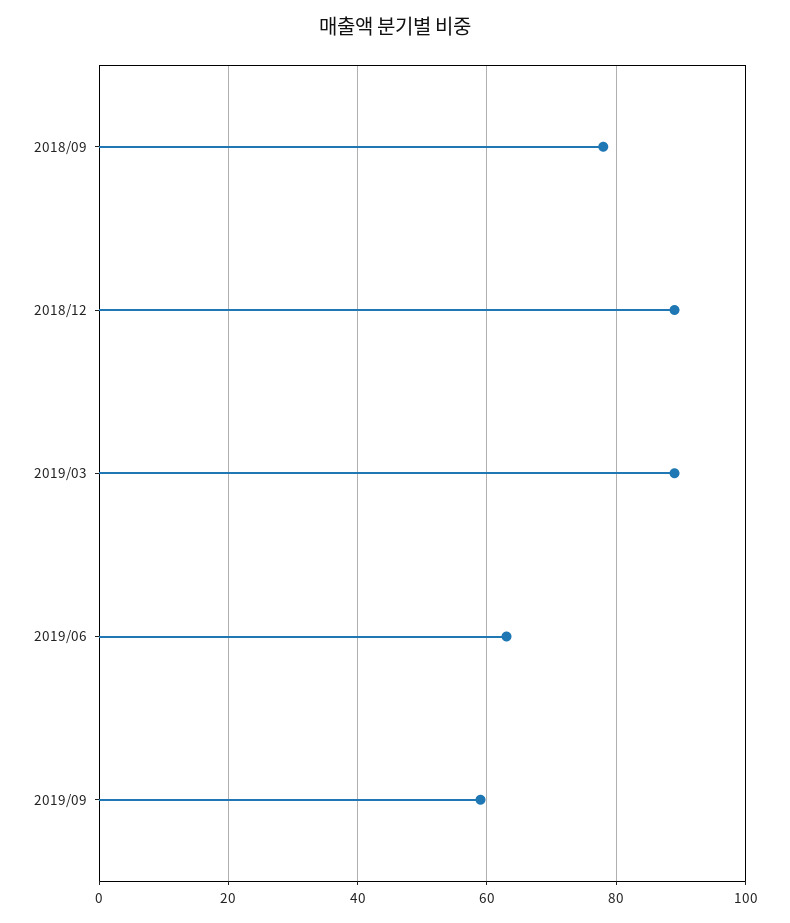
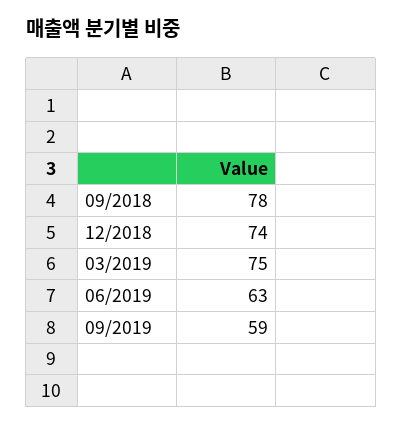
  {
    "2018/09": 78,
-   "2018/12": 90,
+   "2018/12": 74,
-   "2019/03": 90,
+   "2019/03": 75,
    "2019/06": 63,
    "2019/09": 59
  }

